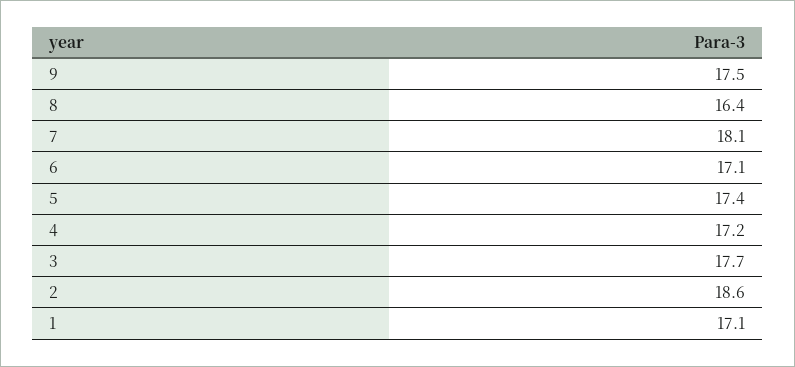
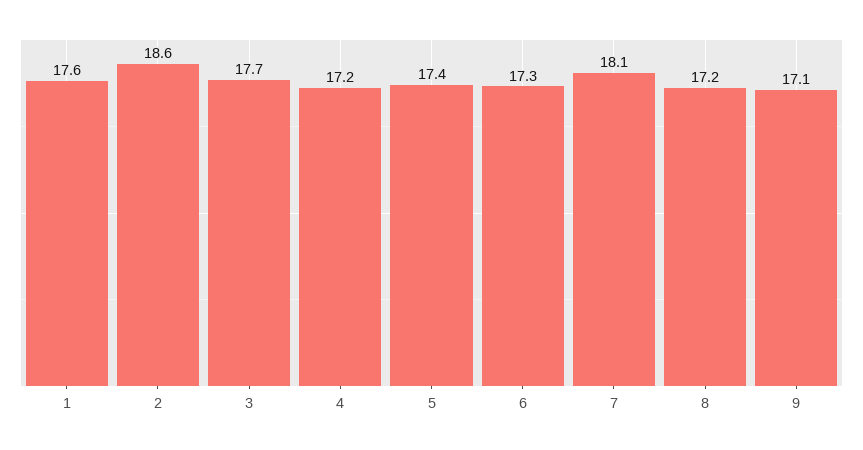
  {
-   "9": 17.5,
+   "9": 17.1,
-   "8": 16.4,
+   "8": 17.2,
    "7": 18.1,
-   "6": 17.1,
+   "6": 17.3,
    "5": 17.4,
    "4": 17.2,
    "3": 17.7,
    "2": 18.6,
-   "1": 17.1
+   "1": 17.6
  }

